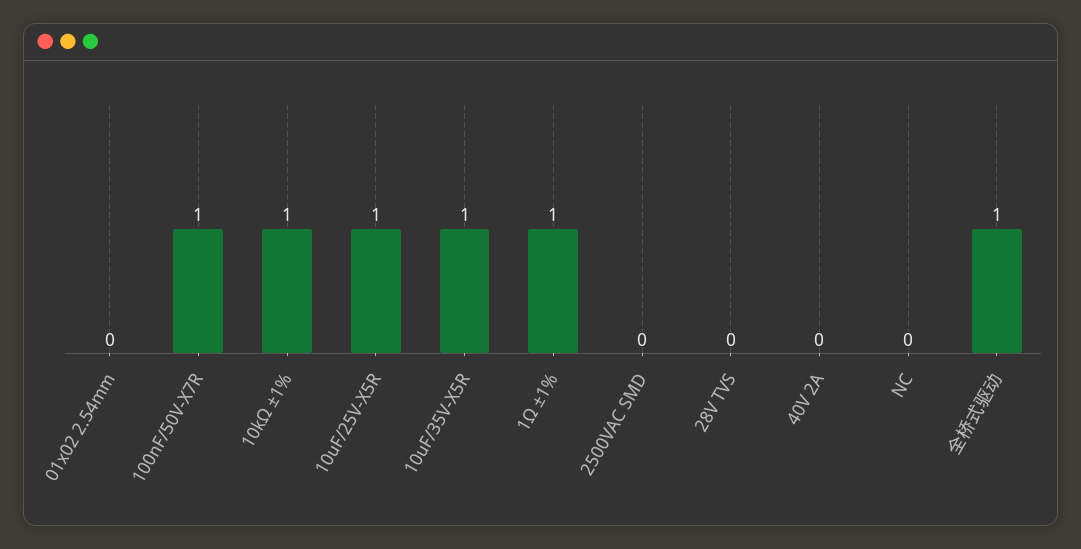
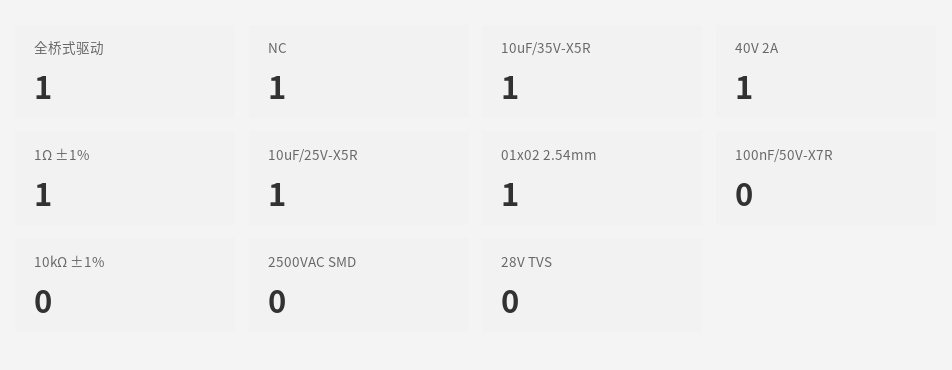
  {
-   "01x02 2.54mm": 0,
+   "01x02 2.54mm": 1,
-   "100nF/50V-X7R": 1,
+   "100nF/50V-X7R": 0,
-   "10kΩ ±1%": 1,
+   "10kΩ ±1%": 0,
    "10uF/25V-X5R": 1,
    "10uF/35V-X5R": 1,
    "1Ω ±1%": 1,
    "2500VAC SMD": 0,
    "28V TVS": 0,
-   "40V 2A": 0,
+   "40V 2A": 1,
-   "NC": 0,
+   "NC": 1,
    "全桥式驱动": 1
  }

